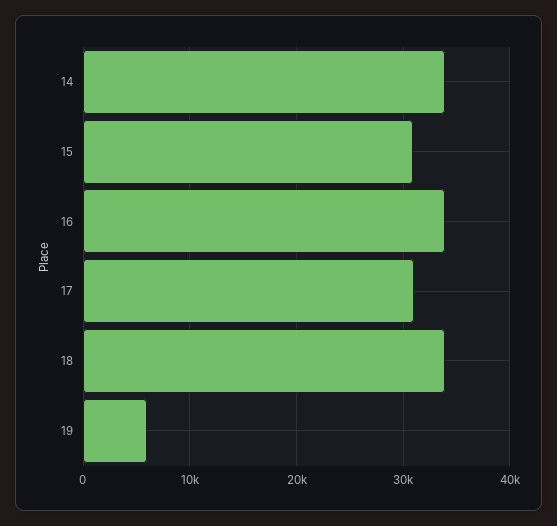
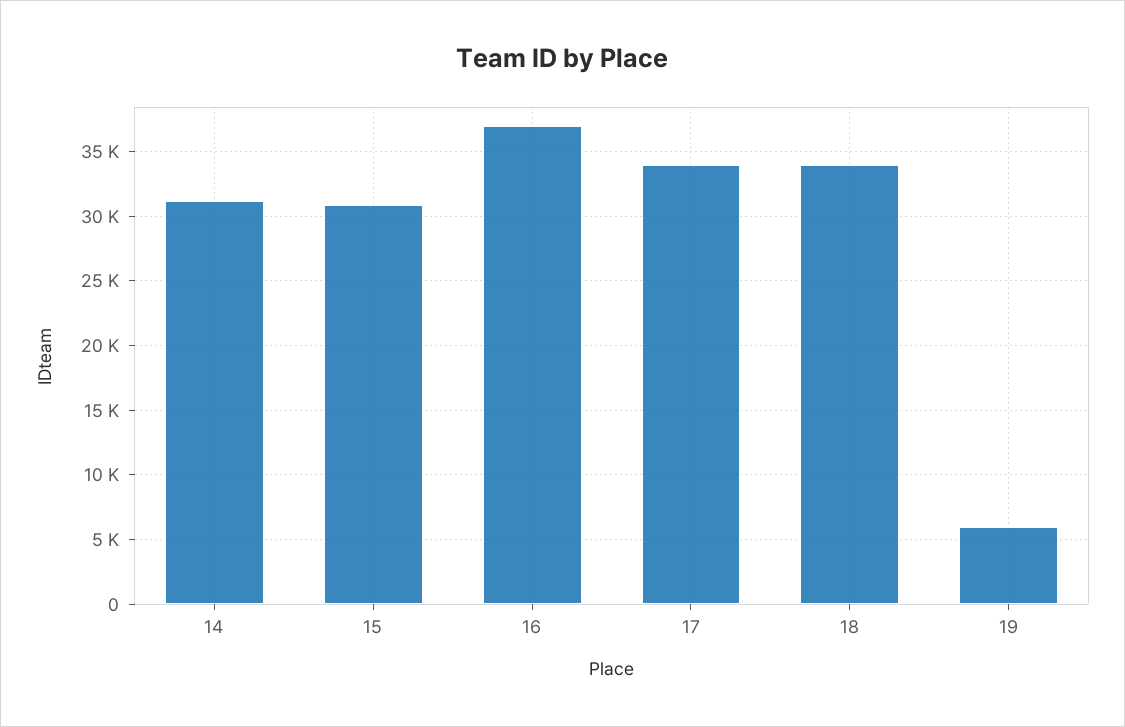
  {
-   "14": 34000,
+   "14": 31000,
    "15": 31000,
-   "16": 34000,
+   "16": 37000,
-   "17": 31000,
+   "17": 34000,
    "18": 34000,
    "19": 6000
  }

